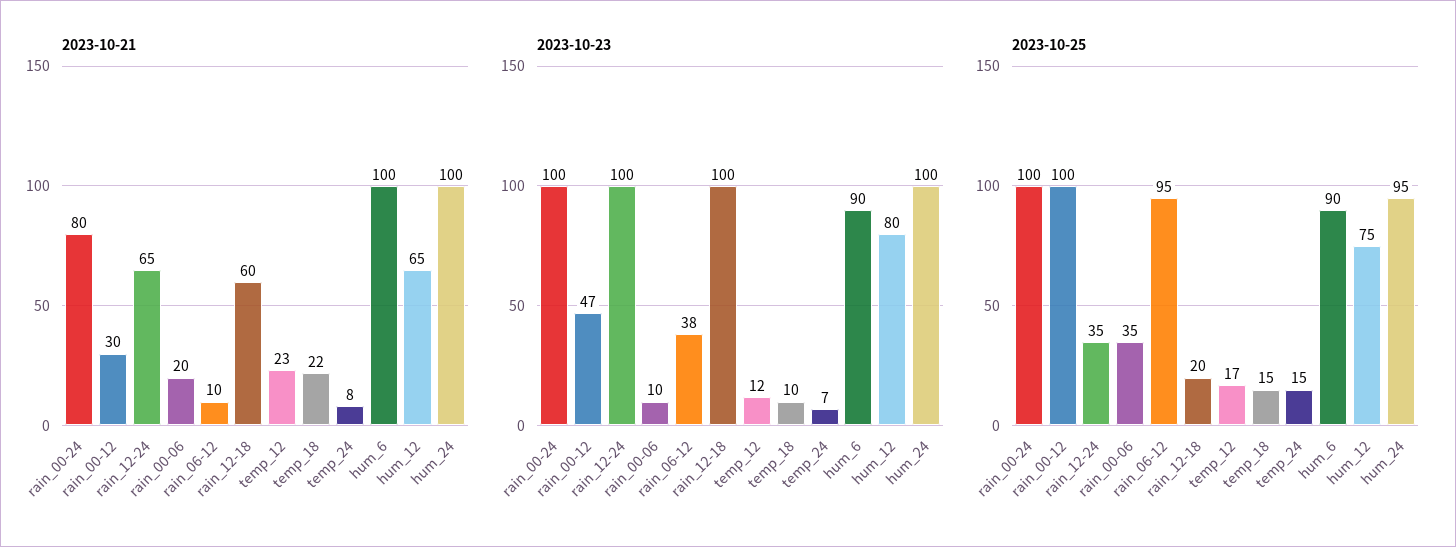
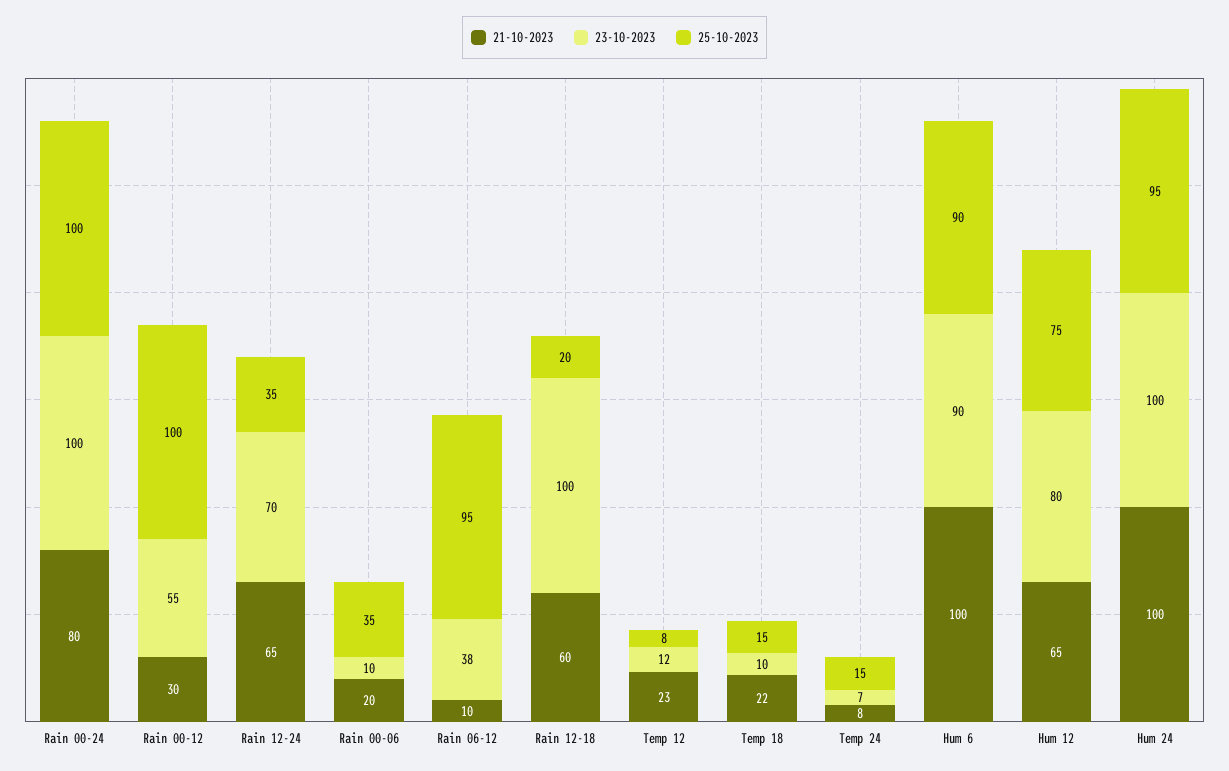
  {
    "2023-10-21": {
      "rain_00-24": 80,
      "rain_00-12": 30,
      "rain_12-24": 65,
      "rain_00-06": 20,
      "rain_06-12": 10,
      "rain_12-18": 60,
      "temp_12": 23,
      "temp_18": 22,
      "temp_24": 8,
      "hum_6": 100,
      "hum_12": 65,
      "hum_24": 100
    },
    "2023-10-23": {
      "rain_00-24": 100,
-     "rain_00-12": 47,
+     "rain_00-12": 55,
-     "rain_12-24": 100,
+     "rain_12-24": 70,
      "rain_00-06": 10,
      "rain_06-12": 38,
      "rain_12-18": 100,
      "temp_12": 12,
      "temp_18": 10,
      "temp_24": 7,
      "hum_6": 90,
      "hum_12": 80,
      "hum_24": 100
    },
    "2023-10-25": {
      "rain_00-24": 100,
      "rain_00-12": 100,
      "rain_12-24": 35,
      "rain_00-06": 35,
      "rain_06-12": 95,
      "rain_12-18": 20,
-     "temp_12": 17,
+     "temp_12": 8,
      "temp_18": 15,
      "temp_24": 15,
      "hum_6": 90,
      "hum_12": 75,
      "hum_24": 95
    }
  }

